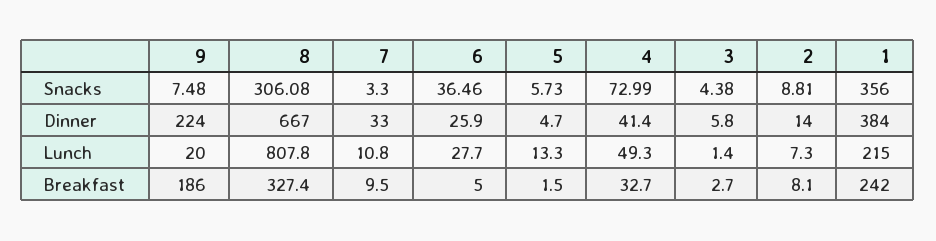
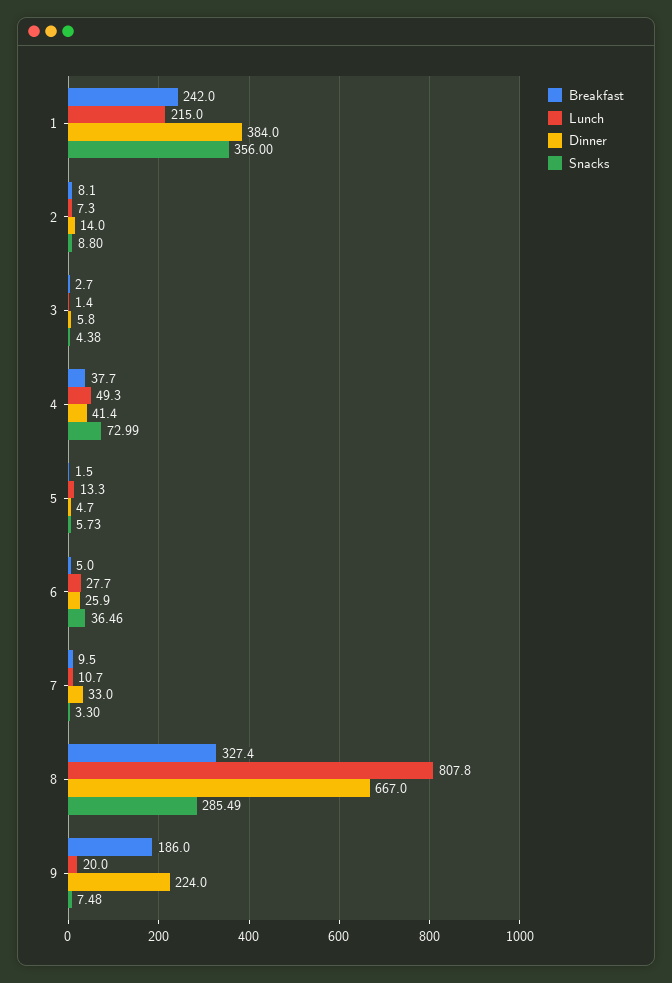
  {
    "Snacks": {
      "9": 7.48,
-     "8": 306.08,
+     "8": 285.49,
      "7": 3.3,
      "6": 36.46,
      "5": 5.73,
      "4": 72.99,
      "3": 4.38,
-     "2": 8.81,
+     "2": 8.8,
      "1": 356
    },
    "Dinner": {
      "9": 224,
      "8": 667,
      "7": 33,
      "6": 25.9,
      "5": 4.7,
      "4": 41.4,
      "3": 5.8,
      "2": 14,
      "1": 384
    },
    "Lunch": {
      "9": 20,
      "8": 807.8,
-     "7": 10.8,
+     "7": 10.7,
      "6": 27.7,
      "5": 13.3,
      "4": 49.3,
      "3": 1.4,
      "2": 7.3,
      "1": 215
    },
    "Breakfast": {
      "9": 186,
      "8": 327.4,
      "7": 9.5,
      "6": 5,
      "5": 1.5,
-     "4": 32.7,
+     "4": 37.7,
      "3": 2.7,
      "2": 8.1,
      "1": 242
    }
  }

